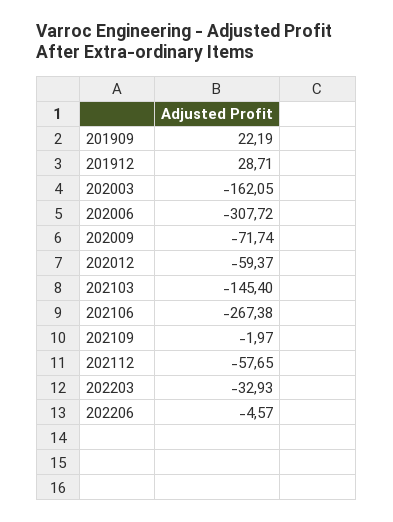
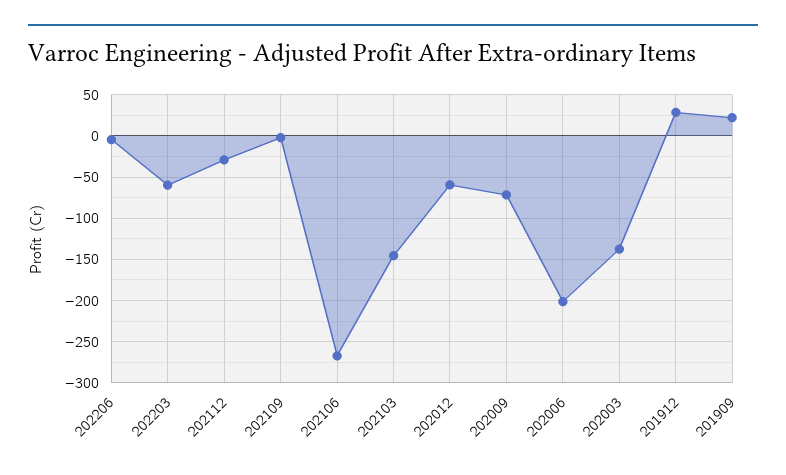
  {
    "201909": 22.19,
    "201912": 28.71,
-   "202003": -162.05,
+   "202003": -140,
-   "202006": -307.72,
+   "202006": -200,
    "202009": -71.74,
    "202012": -59.37,
    "202103": -145.4,
    "202106": -267.38,
    "202109": -1.97,
-   "202112": -57.65,
+   "202112": -30,
-   "202203": -32.93,
+   "202203": -60,
    "202206": -4.57
  }

